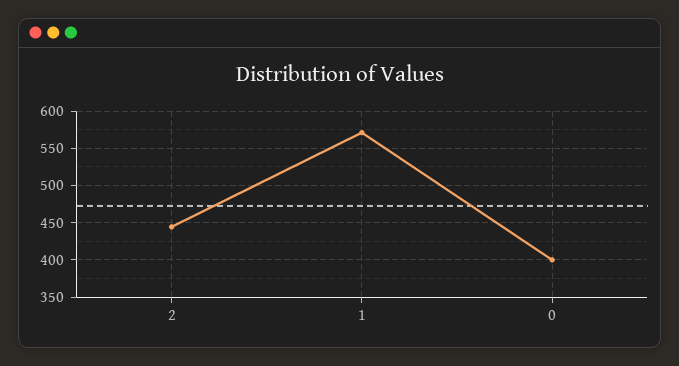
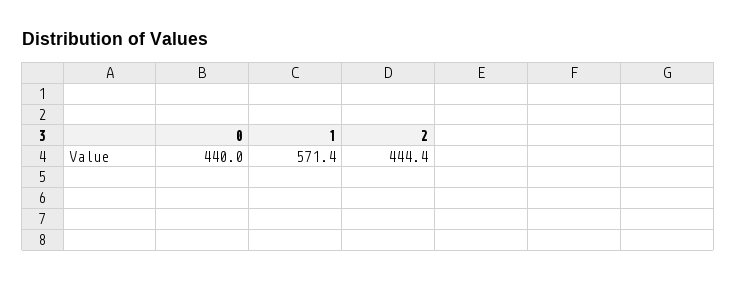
  {
    "2": 444.4,
    "1": 571.4,
-   "0": 400
+   "0": 440
  }

